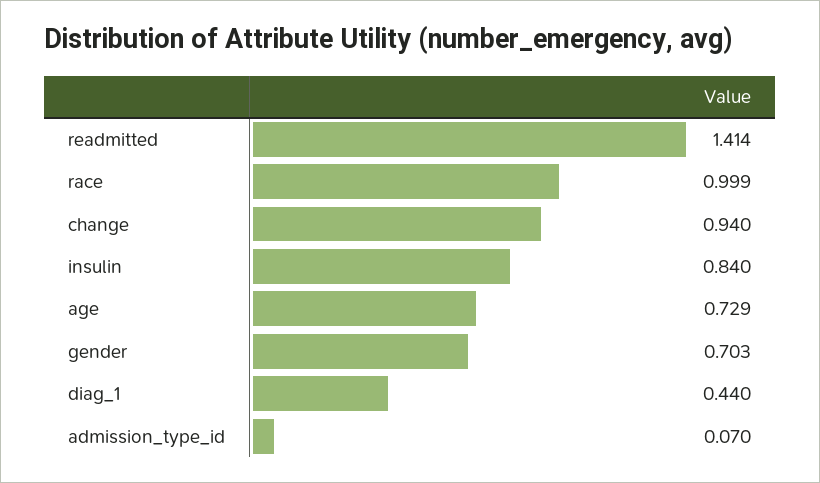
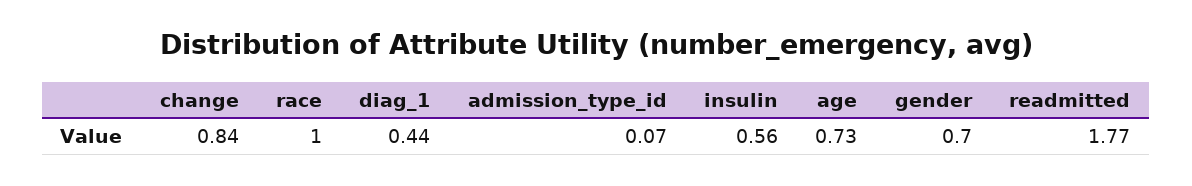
  {
-   "readmitted": 1.414,
+   "readmitted": 1.77,
    "race": 0.999,
-   "change": 0.94,
+   "change": 0.84,
-   "insulin": 0.84,
+   "insulin": 0.56,
    "age": 0.729,
    "gender": 0.703,
    "diag_1": 0.44,
    "admission_type_id": 0.07
  }

